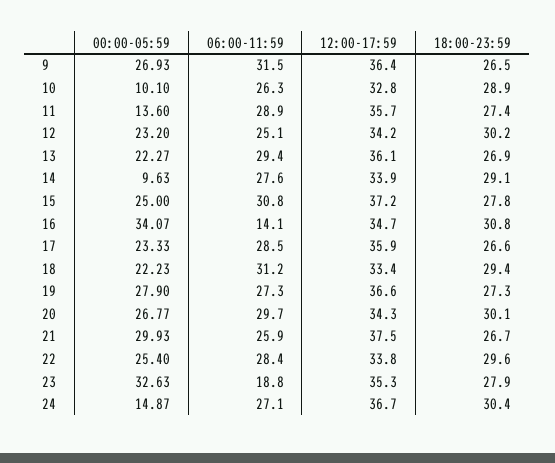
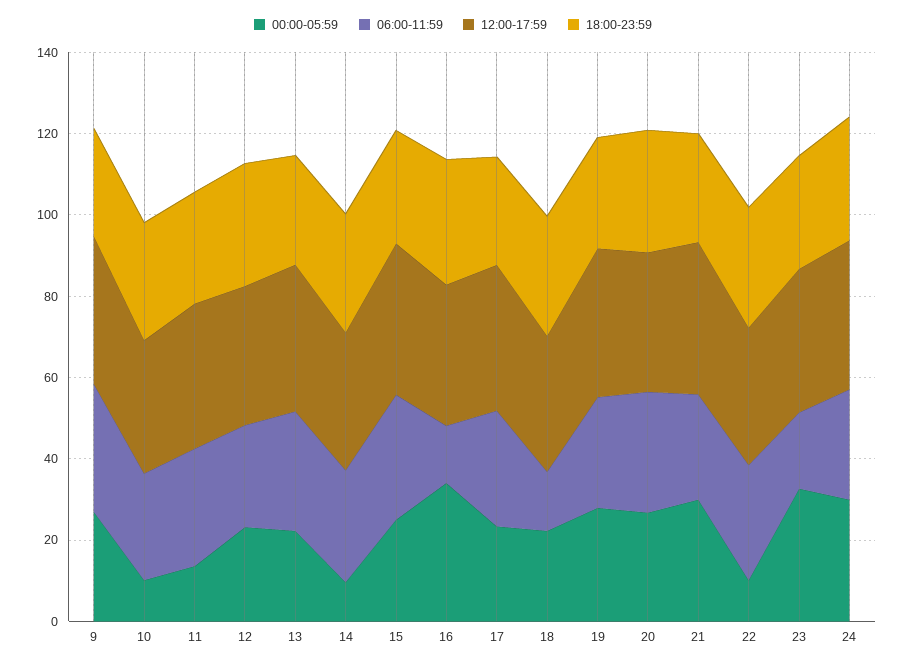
  {
    "00:00-05:59": {
      "9": 26.93,
      "10": 10.1,
      "11": 13.6,
      "12": 23.2,
      "13": 22.27,
      "14": 9.63,
      "15": 25,
      "16": 34.07,
      "17": 23.33,
      "18": 22.23,
      "19": 27.9,
      "20": 26.77,
      "21": 29.93,
-     "22": 25.4,
+     "22": 10,
      "23": 32.63,
-     "24": 14.87
+     "24": 30
    },
    "06:00-11:59": {
      "9": 31.5,
      "10": 26.3,
      "11": 28.9,
      "12": 25.1,
      "13": 29.4,
      "14": 27.6,
      "15": 30.8,
      "16": 14.1,
      "17": 28.5,
-     "18": 31.2,
+     "18": 15,
      "19": 27.3,
      "20": 29.7,
      "21": 25.9,
      "22": 28.4,
      "23": 18.8,
      "24": 27.1
    },
    "12:00-17:59": {
      "9": 36.4,
      "10": 32.8,
      "11": 35.7,
      "12": 34.2,
      "13": 36.1,
      "14": 33.9,
      "15": 37.2,
      "16": 34.7,
      "17": 35.9,
      "18": 33.4,
      "19": 36.6,
      "20": 34.3,
      "21": 37.5,
      "22": 33.8,
      "23": 35.3,
      "24": 36.7
    },
    "18:00-23:59": {
      "9": 26.5,
      "10": 28.9,
      "11": 27.4,
      "12": 30.2,
      "13": 26.9,
      "14": 29.1,
      "15": 27.8,
      "16": 30.8,
      "17": 26.6,
      "18": 29.4,
      "19": 27.3,
      "20": 30.1,
      "21": 26.7,
      "22": 29.6,
      "23": 27.9,
      "24": 30.4
    }
  }

